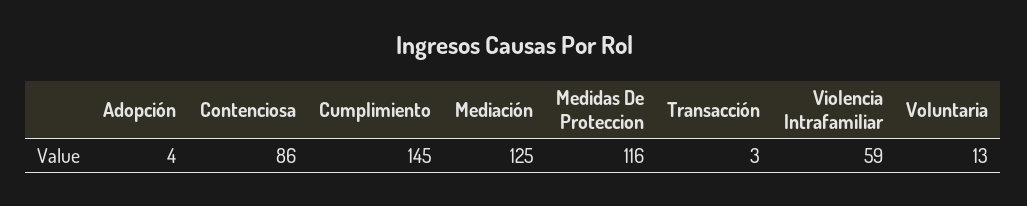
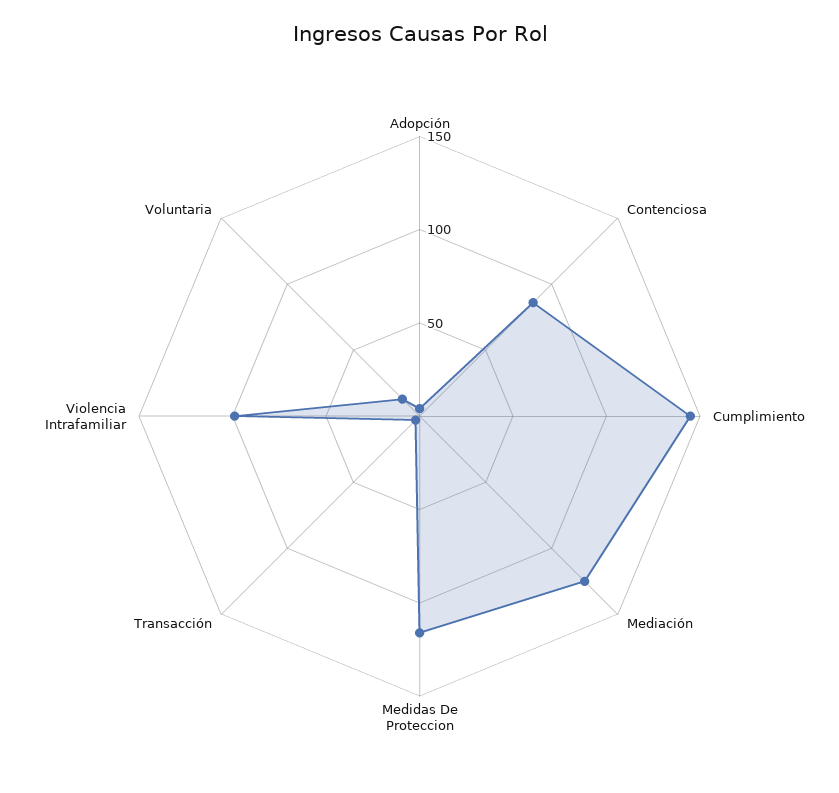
  {
    "Adopción": 4,
    "Contenciosa": 86,
    "Cumplimiento": 145,
    "Mediación": 125,
    "Medidas De Proteccion": 116,
    "Transacción": 3,
-   "Violencia Intrafamiliar": 59,
+   "Violencia Intrafamiliar": 100,
    "Voluntaria": 13
  }

